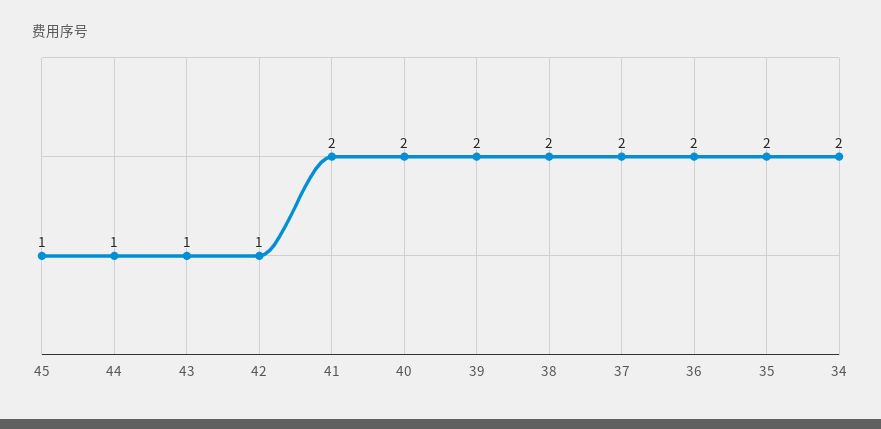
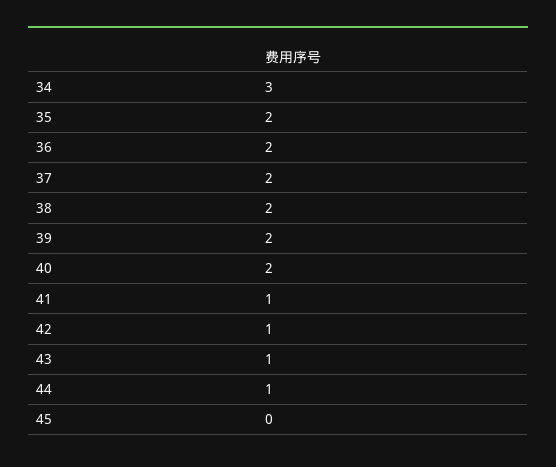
  {
-   "45": 1,
+   "45": 0,
    "44": 1,
    "43": 1,
    "42": 1,
-   "41": 2,
+   "41": 1,
    "40": 2,
    "39": 2,
    "38": 2,
    "37": 2,
    "36": 2,
    "35": 2,
-   "34": 2
+   "34": 3
  }

